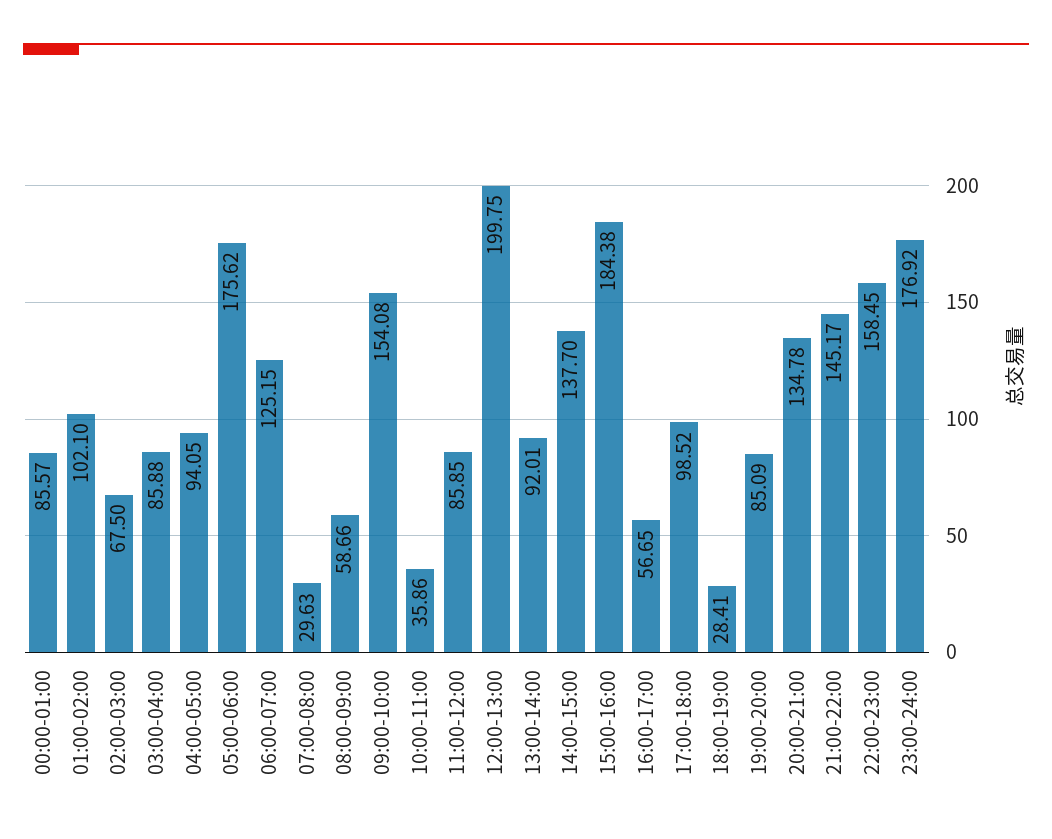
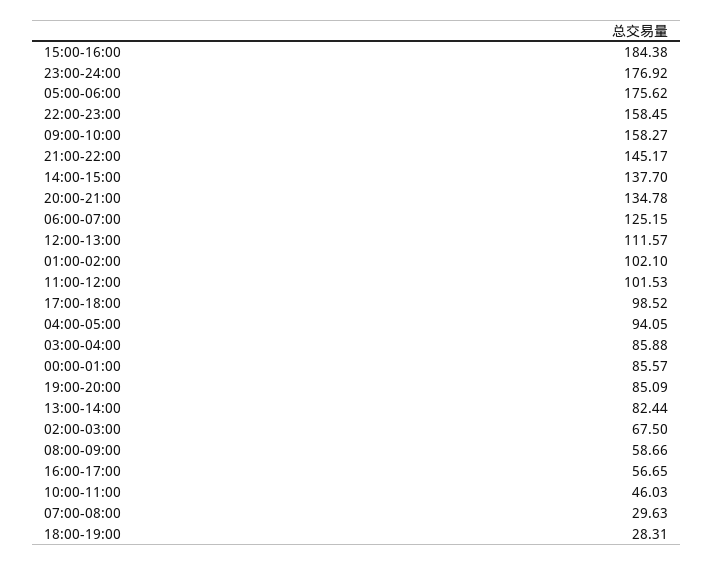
  {
    "00:00-01:00": 85.57,
    "01:00-02:00": 102.1,
    "02:00-03:00": 67.5,
    "03:00-04:00": 85.88,
    "04:00-05:00": 94.05,
    "05:00-06:00": 175.62,
    "06:00-07:00": 125.15,
    "07:00-08:00": 29.63,
    "08:00-09:00": 58.66,
-   "09:00-10:00": 154.08,
+   "09:00-10:00": 158.27,
-   "10:00-11:00": 35.86,
+   "10:00-11:00": 46.03,
-   "11:00-12:00": 85.85,
+   "11:00-12:00": 101.53,
-   "12:00-13:00": 199.75,
+   "12:00-13:00": 111.57,
-   "13:00-14:00": 92.01,
+   "13:00-14:00": 82.44,
    "14:00-15:00": 137.7,
    "15:00-16:00": 184.38,
    "16:00-17:00": 56.65,
    "17:00-18:00": 98.52,
-   "18:00-19:00": 28.41,
+   "18:00-19:00": 28.31,
    "19:00-20:00": 85.09,
    "20:00-21:00": 134.78,
    "21:00-22:00": 145.17,
    "22:00-23:00": 158.45,
    "23:00-24:00": 176.92
  }

